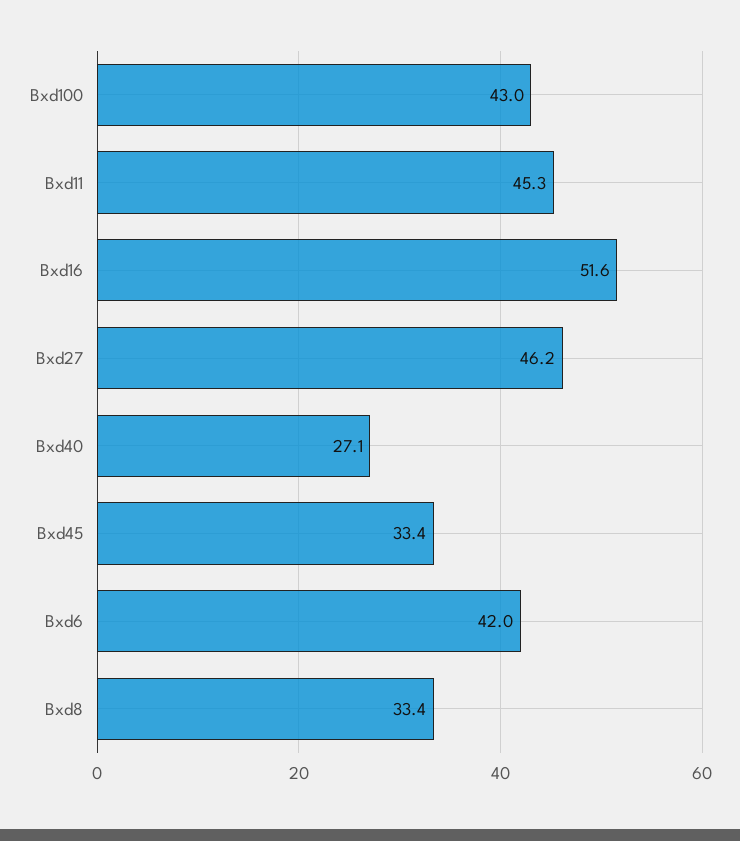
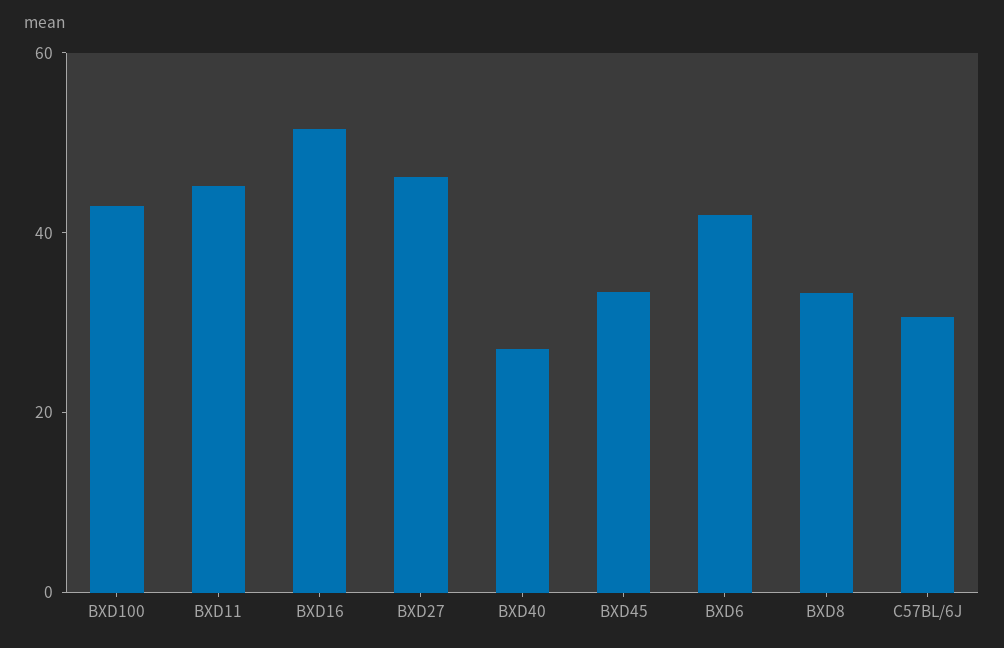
  {
    "Bxd100": 43,
    "Bxd11": 45.3,
    "Bxd16": 51.6,
    "Bxd27": 46.2,
    "Bxd40": 27.1,
    "Bxd45": 33.4,
    "Bxd6": 42,
-   "Bxd8": 33.4
+   "Bxd8": 33.4,
+   "C57BL/6J": 30
  }

